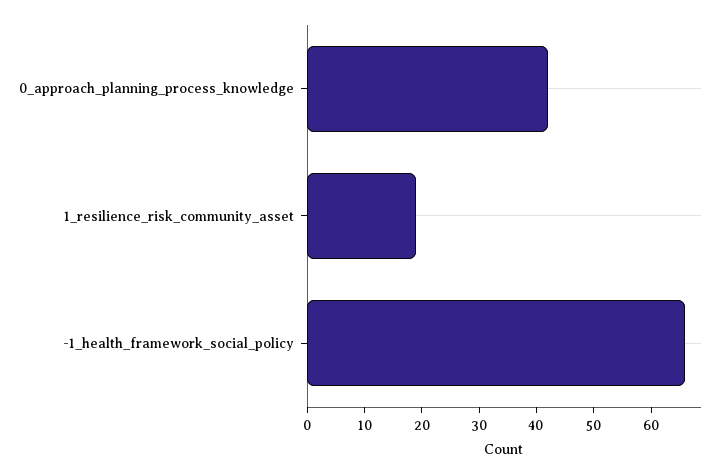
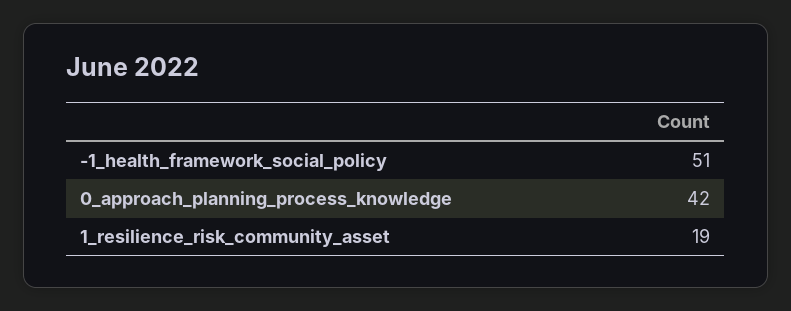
  {
    "0_approach_planning_process_knowledge": 42,
    "1_resilience_risk_community_asset": 19,
-   "-1_health_framework_social_policy": 65
+   "-1_health_framework_social_policy": 51
  }

